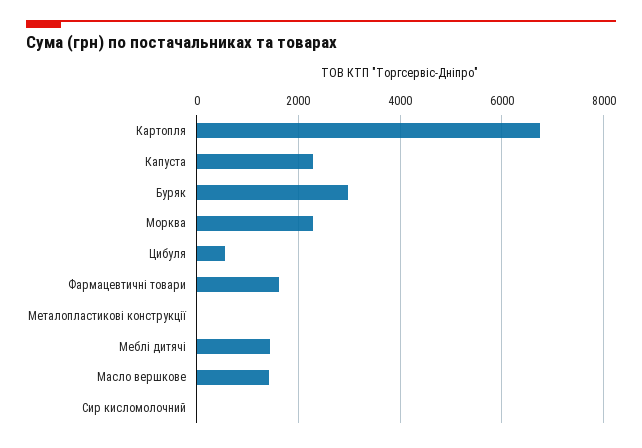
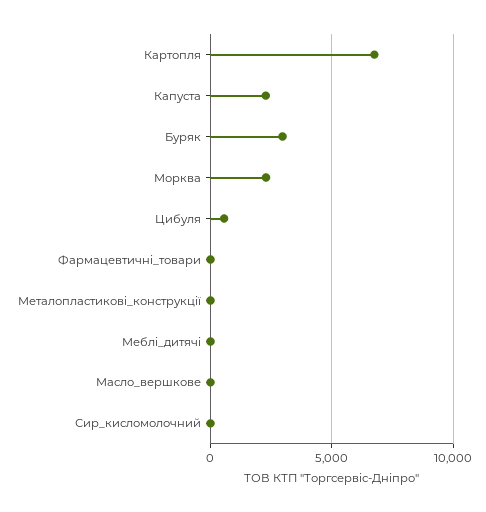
  {
    "Картопля": 6800,
    "Капуста": 2200,
    "Буряк": 3000,
    "Морква": 2200,
    "Цибуля": 600,
-   "Фармацевтичні товари": 1600,
+   "Фармацевтичні товари": 0,
    "Металопластикові конструкції": 0,
-   "Меблі дитячі": 1400,
+   "Меблі дитячі": 0,
-   "Масло вершкове": 1400,
+   "Масло вершкове": 0,
    "Сир кисломолочний": 0
  }

